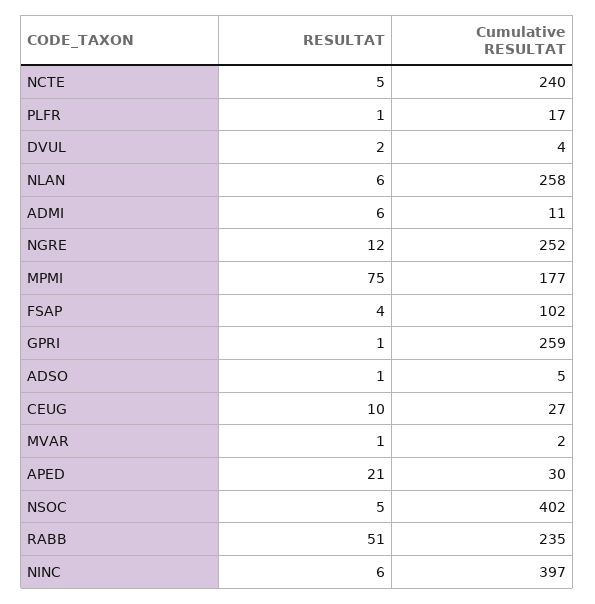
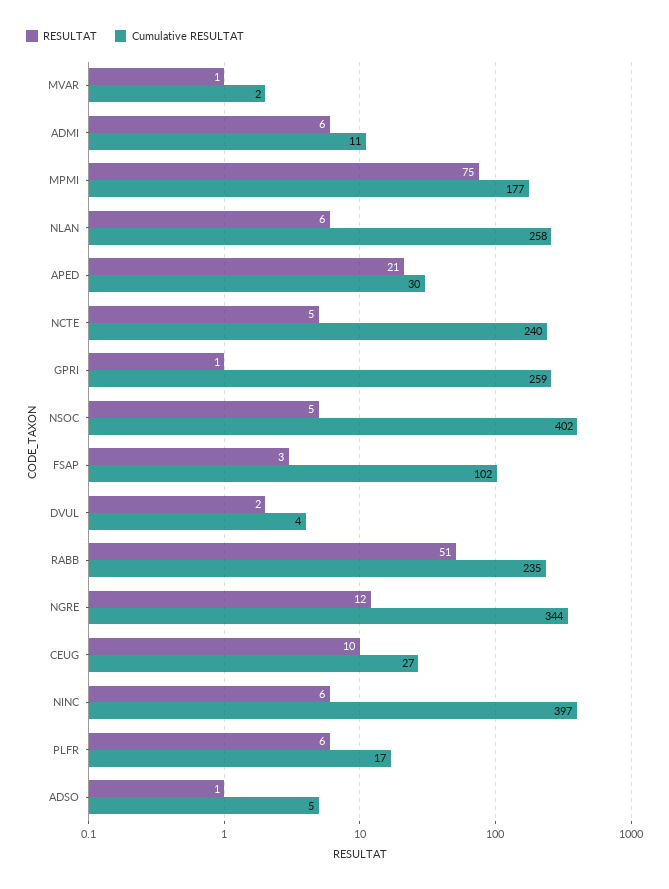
  {
    "RESULTAT": {
      "NCTE": 5,
-     "PLFR": 1,
+     "PLFR": 6,
      "DVUL": 2,
      "NLAN": 6,
      "ADMI": 6,
      "NGRE": 12,
      "MPMI": 75,
-     "FSAP": 4,
+     "FSAP": 3,
      "GPRI": 1,
      "ADSO": 1,
      "CEUG": 10,
      "MVAR": 1,
      "APED": 21,
      "NSOC": 5,
      "RABB": 51,
      "NINC": 6
    },
    "Cumulative RESULTAT": {
      "NCTE": 240,
      "PLFR": 17,
      "DVUL": 4,
      "NLAN": 258,
      "ADMI": 11,
-     "NGRE": 252,
+     "NGRE": 344,
      "MPMI": 177,
      "FSAP": 102,
      "GPRI": 259,
      "ADSO": 5,
      "CEUG": 27,
      "MVAR": 2,
      "APED": 30,
      "NSOC": 402,
      "RABB": 235,
      "NINC": 397
    }
  }

